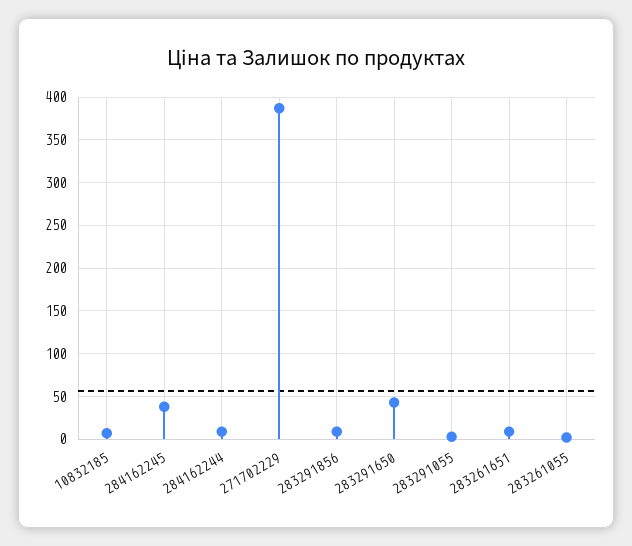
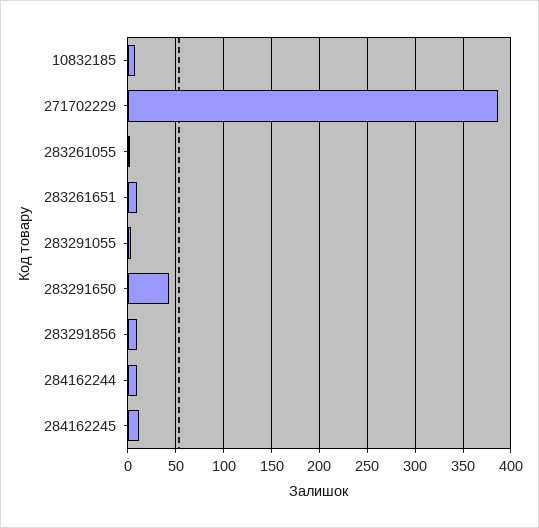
  {
    "10832185": 10,
-   "284162245": 40,
+   "284162245": 10,
    "284162244": 10,
    "271702229": 390,
    "283291856": 10,
    "283291650": 40,
    "283291055": 0,
    "283261651": 10,
    "283261055": 0
  }

